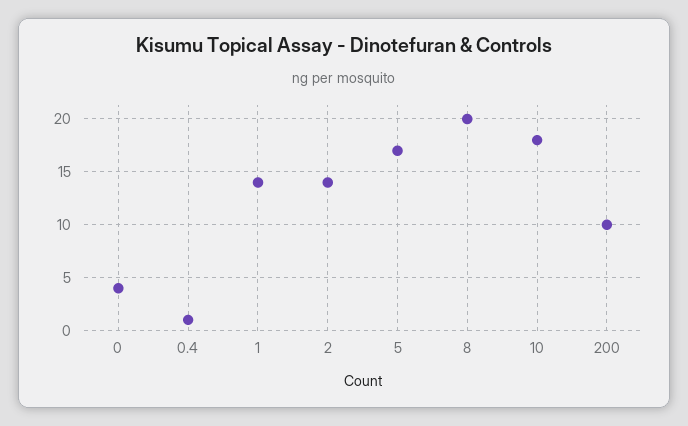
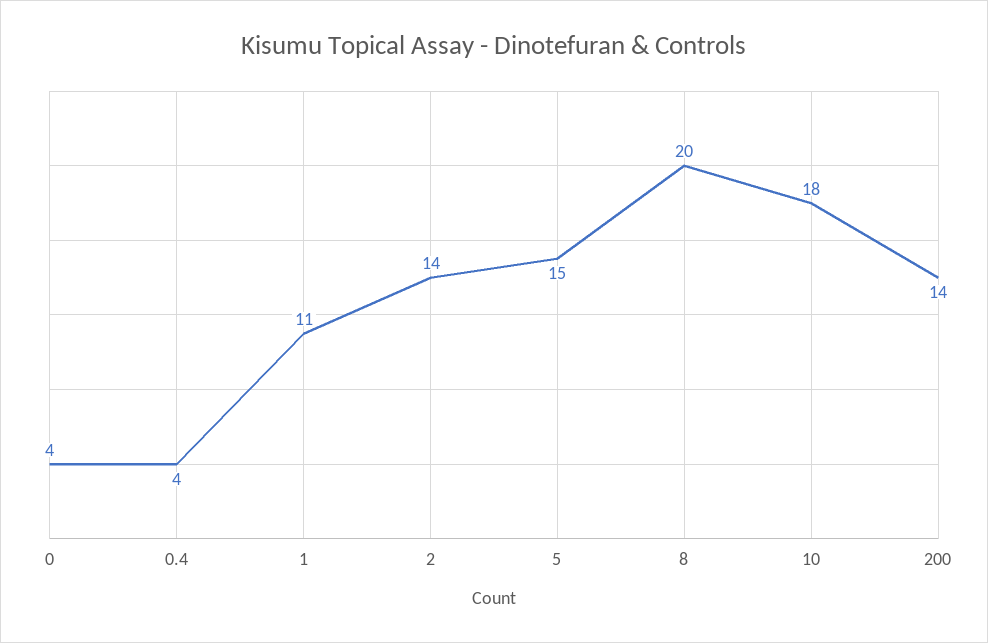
  {
    "0": 4,
-   "0.4": 1,
+   "0.4": 4,
-   "1": 14,
+   "1": 11,
    "2": 14,
-   "5": 17,
+   "5": 15,
    "8": 20,
    "10": 18,
-   "200": 10
+   "200": 14
  }

